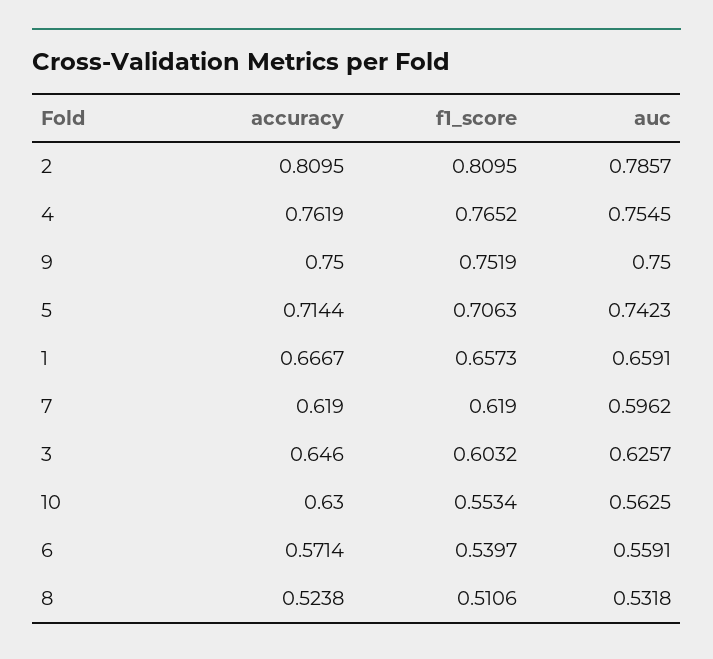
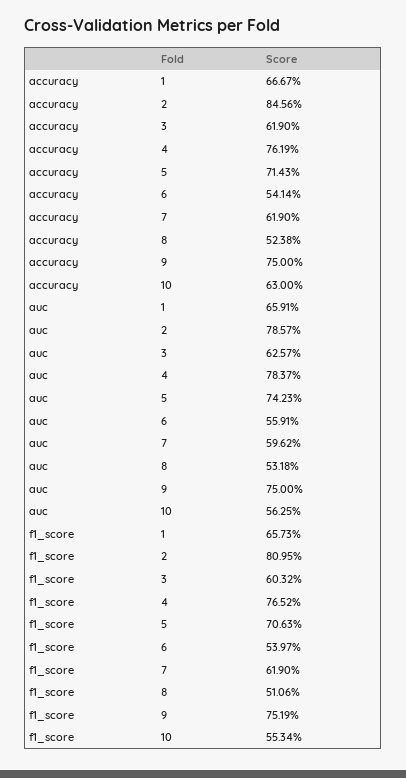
  {
    "accuracy": {
-     "2": 0.8095,
+     "2": 0.8456,
      "4": 0.7619,
      "9": 0.75,
-     "5": 0.7144,
+     "5": 0.7143,
      "1": 0.6667,
      "7": 0.619,
-     "3": 0.646,
+     "3": 0.619,
      "10": 0.63,
-     "6": 0.5714,
+     "6": 0.5414,
      "8": 0.5238
    },
    "f1_score": {
      "2": 0.8095,
      "4": 0.7652,
      "9": 0.7519,
      "5": 0.7063,
      "1": 0.6573,
      "7": 0.619,
      "3": 0.6032,
      "10": 0.5534,
      "6": 0.5397,
      "8": 0.5106
    },
    "auc": {
      "2": 0.7857,
-     "4": 0.7545,
+     "4": 0.7837,
      "9": 0.75,
      "5": 0.7423,
      "1": 0.6591,
      "7": 0.5962,
      "3": 0.6257,
      "10": 0.5625,
      "6": 0.5591,
      "8": 0.5318
    }
  }

